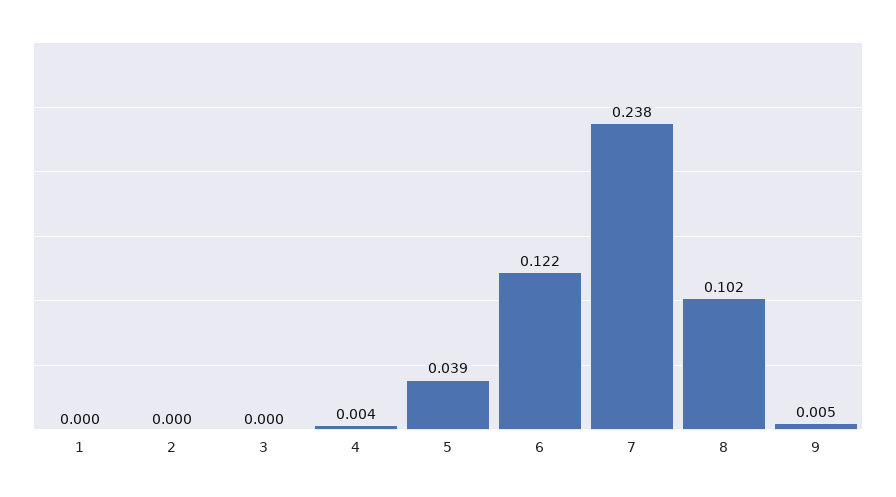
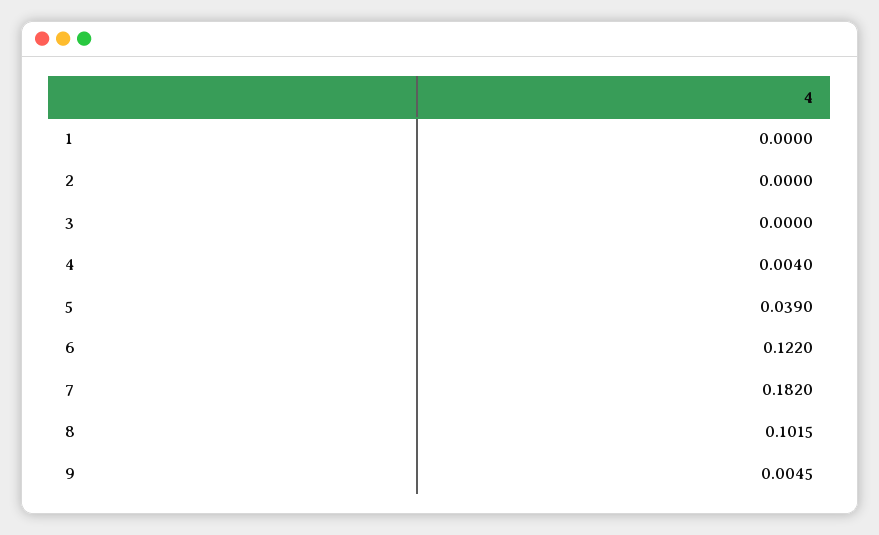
  {
    "1": 0,
    "2": 0,
    "3": 0,
    "4": 0.004,
    "5": 0.039,
    "6": 0.122,
-   "7": 0.238,
+   "7": 0.182,
    "8": 0.1015,
    "9": 0.0045
  }

